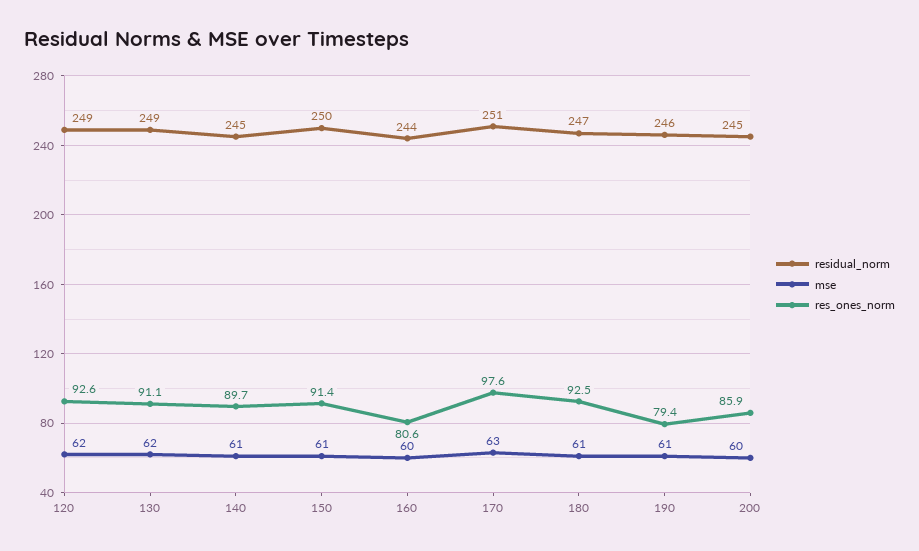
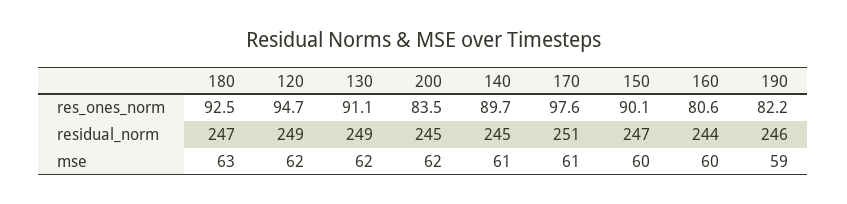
  {
    "residual_norm": {
      "120": 249,
      "130": 249,
      "140": 245,
-     "150": 250,
+     "150": 247,
      "160": 244,
      "170": 251,
      "180": 247,
      "190": 246,
      "200": 245
    },
    "mse": {
      "120": 62,
      "130": 62,
      "140": 61,
-     "150": 61,
+     "150": 60,
      "160": 60,
-     "170": 63,
+     "170": 61,
-     "180": 61,
+     "180": 63,
-     "190": 61,
+     "190": 59,
-     "200": 60
+     "200": 62
    },
    "res_ones_norm": {
-     "120": 92.6,
+     "120": 94.7,
      "130": 91.1,
      "140": 89.7,
-     "150": 91.4,
+     "150": 90.1,
      "160": 80.6,
      "170": 97.6,
      "180": 92.5,
-     "190": 79.4,
+     "190": 82.2,
-     "200": 85.9
+     "200": 83.5
    }
  }

